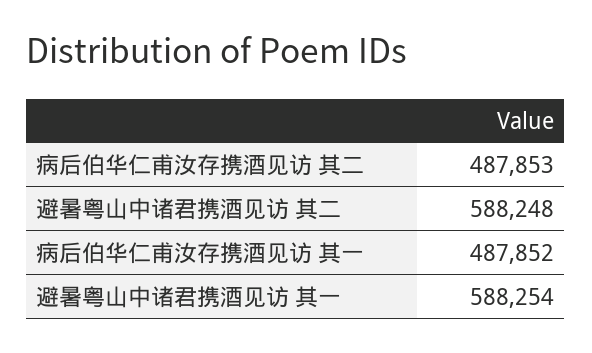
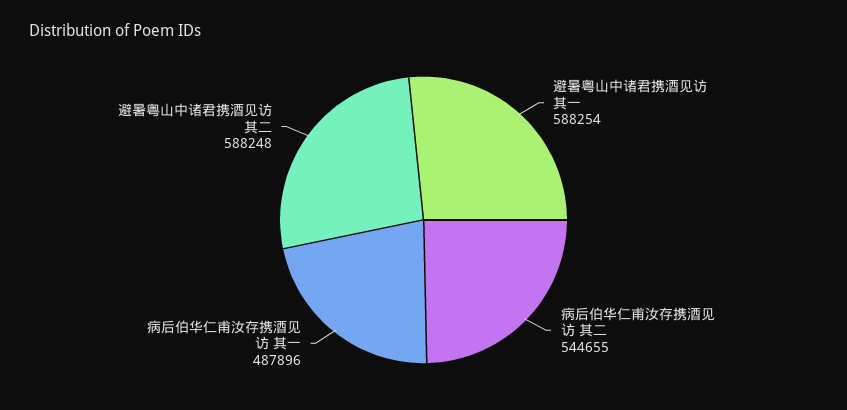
  {
-   "病后伯华仁甫汝存携酒见访 其二": 487853,
+   "病后伯华仁甫汝存携酒见访 其二": 544655,
    "避暑粤山中诸君携酒见访 其二": 588248,
-   "病后伯华仁甫汝存携酒见访 其一": 487852,
+   "病后伯华仁甫汝存携酒见访 其一": 487896,
    "避暑粤山中诸君携酒见访 其一": 588254
  }

